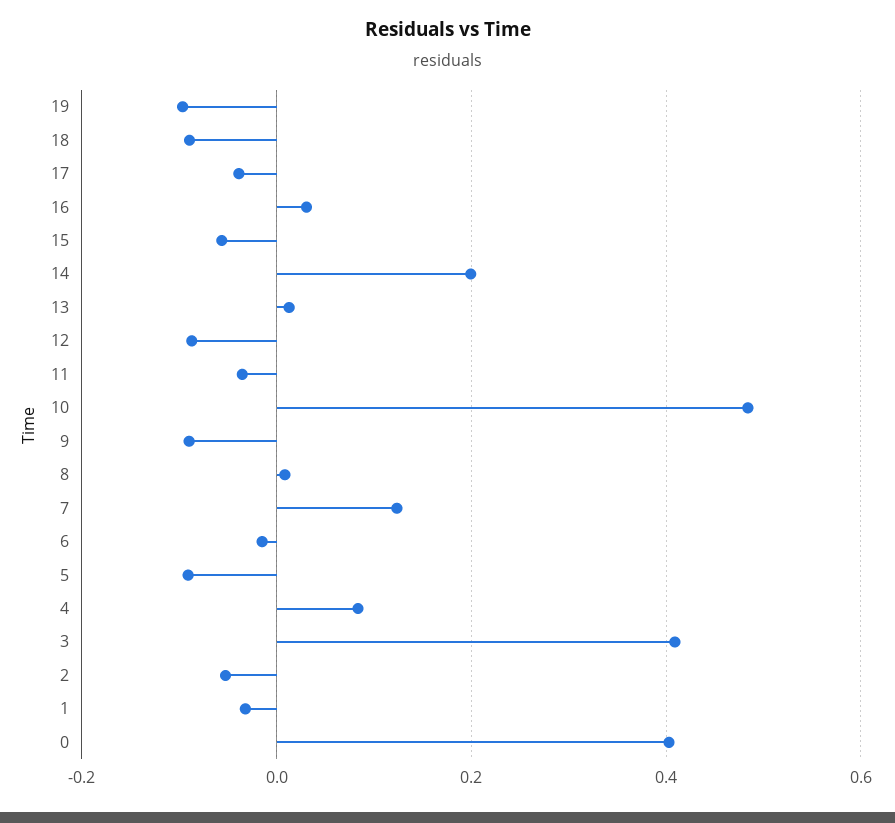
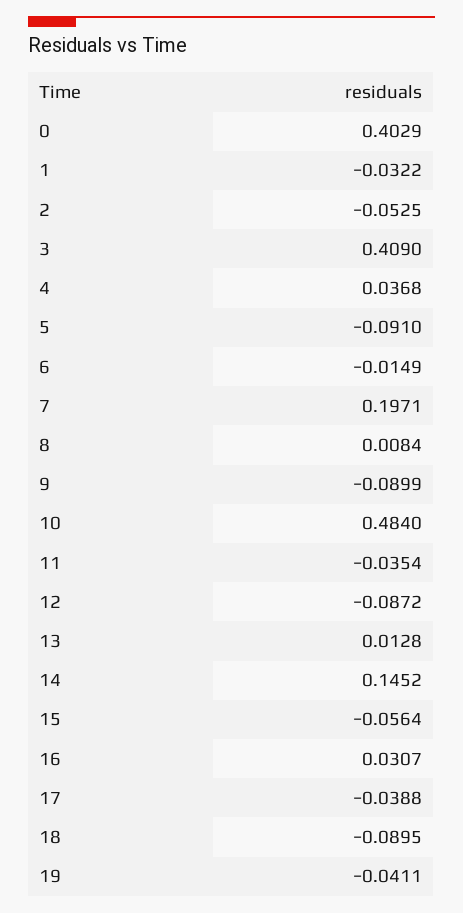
  {
-   "19": -0.1,
+   "19": -0.0411,
    "18": -0.0895,
    "17": -0.0388,
    "16": 0.0307,
    "15": -0.0564,
-   "14": 0.2,
+   "14": 0.1452,
    "13": 0.0128,
    "12": -0.0872,
    "11": -0.0354,
    "10": 0.484,
    "9": -0.0899,
    "8": 0.0084,
-   "7": 0.12,
+   "7": 0.1971,
    "6": -0.0149,
    "5": -0.091,
-   "4": 0.08,
+   "4": 0.0368,
    "3": 0.409,
    "2": -0.0525,
    "1": -0.0322,
    "0": 0.4029
  }

